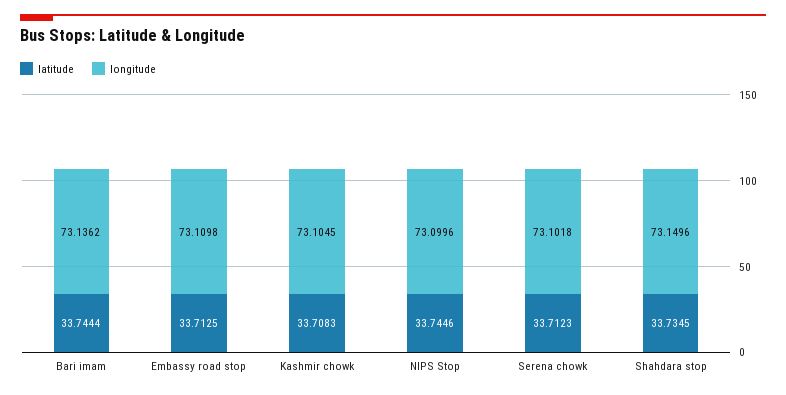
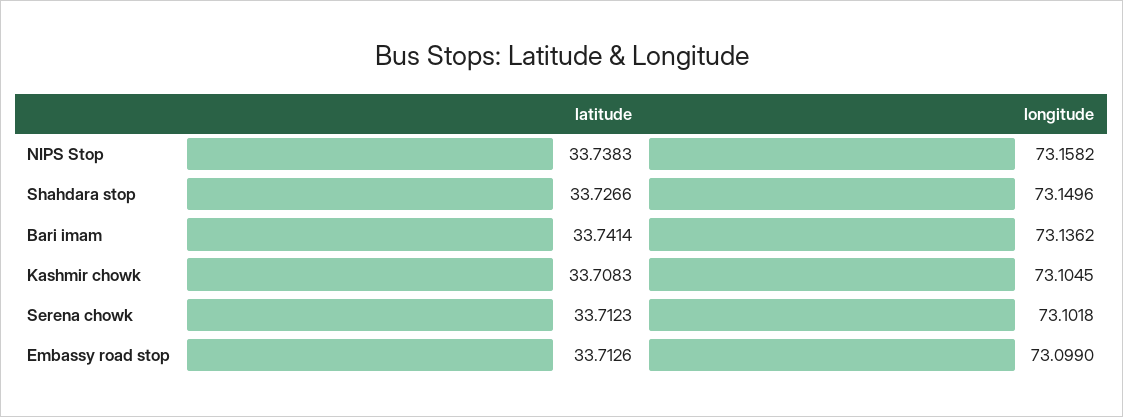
  {
    "latitude": {
-     "Bari imam": 33.7444,
+     "Bari imam": 33.7414,
-     "Embassy road stop": 33.7125,
+     "Embassy road stop": 33.7126,
      "Kashmir chowk": 33.7083,
-     "NIPS Stop": 33.7446,
+     "NIPS Stop": 33.7383,
      "Serena chowk": 33.7123,
-     "Shahdara stop": 33.7345
+     "Shahdara stop": 33.7266
    },
    "longitude": {
      "Bari imam": 73.1362,
-     "Embassy road stop": 73.1098,
+     "Embassy road stop": 73.099,
      "Kashmir chowk": 73.1045,
-     "NIPS Stop": 73.0996,
+     "NIPS Stop": 73.1582,
      "Serena chowk": 73.1018,
      "Shahdara stop": 73.1496
    }
  }

